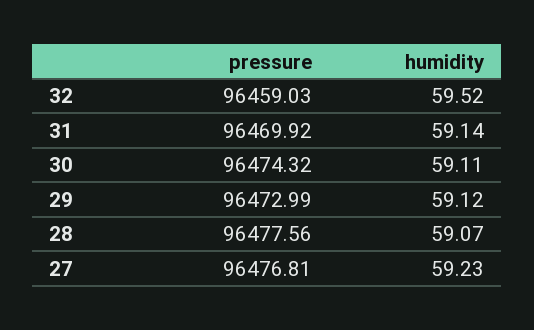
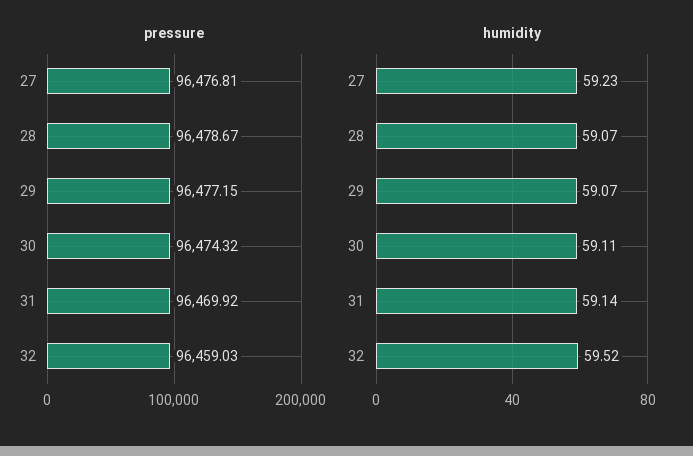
  {
    "pressure": {
      "32": 96459.03,
      "31": 96469.92,
      "30": 96474.32,
-     "29": 96472.99,
+     "29": 96477.15,
-     "28": 96477.56,
+     "28": 96478.67,
      "27": 96476.81
    },
    "humidity": {
      "32": 59.52,
      "31": 59.14,
      "30": 59.11,
-     "29": 59.12,
+     "29": 59.07,
      "28": 59.07,
      "27": 59.23
    }
  }

